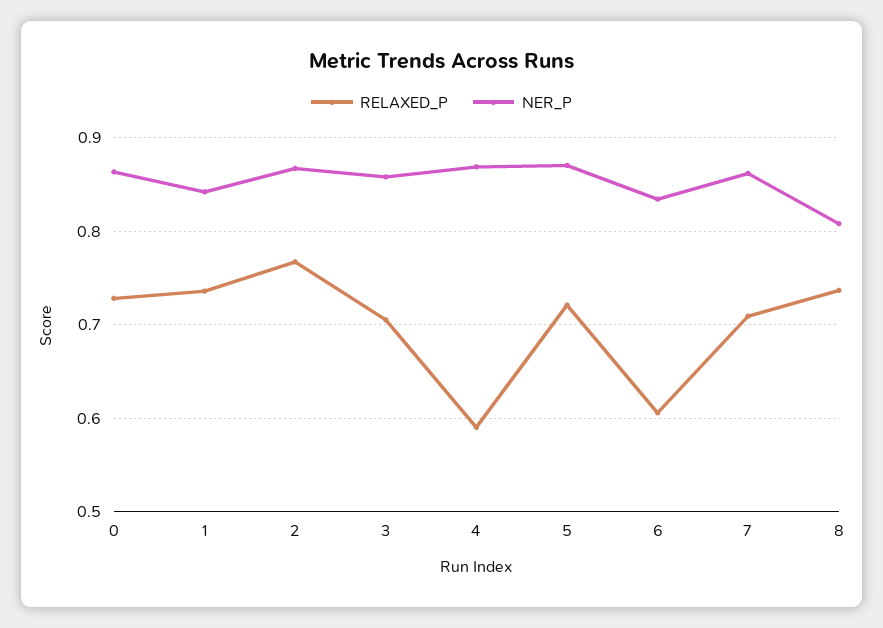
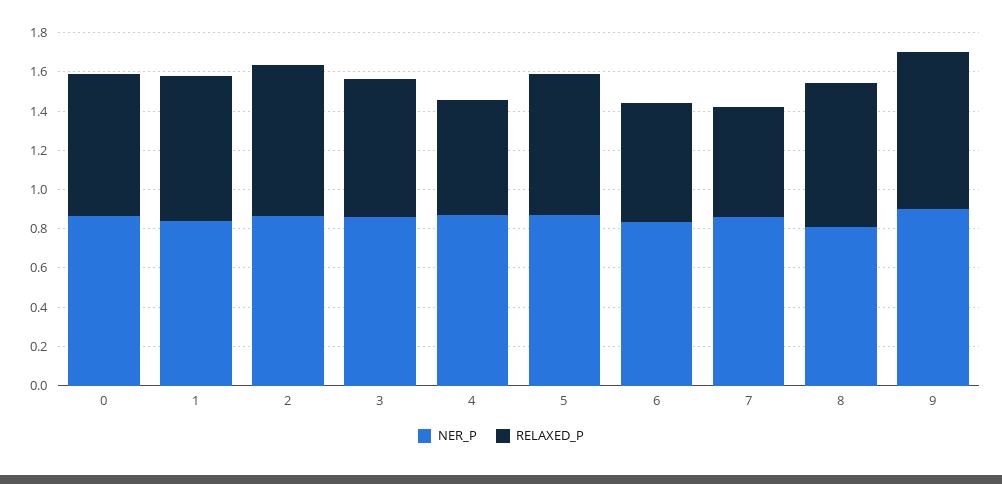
  {
    "RELAXED_P": {
      "0": 0.73,
      "1": 0.74,
      "2": 0.77,
      "3": 0.71,
      "4": 0.59,
      "5": 0.72,
      "6": 0.61,
-     "7": 0.71,
+     "7": 0.55,
-     "8": 0.74
+     "8": 0.74,
+     "9": 0.8
    },
    "NER_P": {
      "0": 0.86,
      "1": 0.84,
      "2": 0.87,
      "3": 0.86,
      "4": 0.87,
      "5": 0.87,
      "6": 0.83,
      "7": 0.86,
-     "8": 0.81
+     "8": 0.81,
+     "9": 0.9
    }
  }

